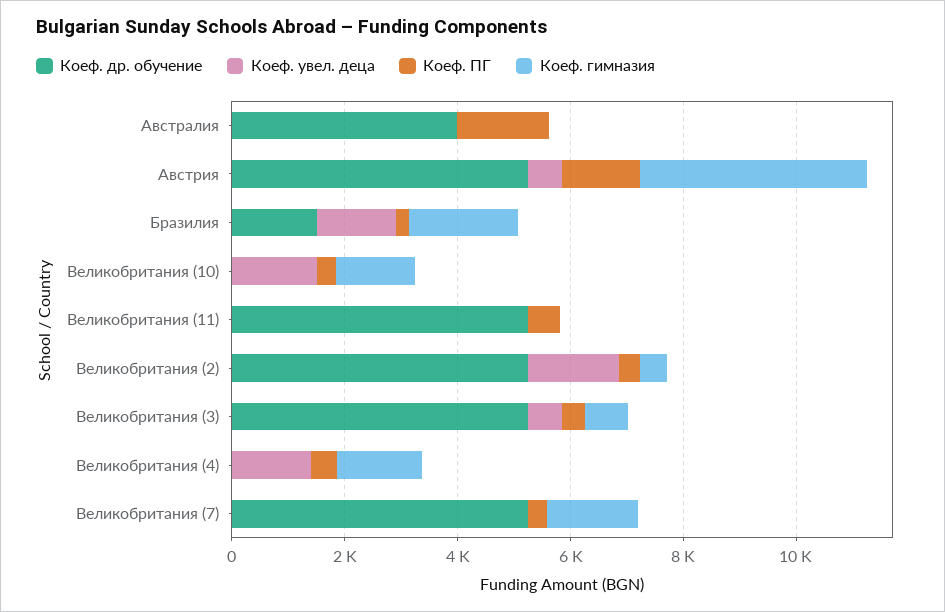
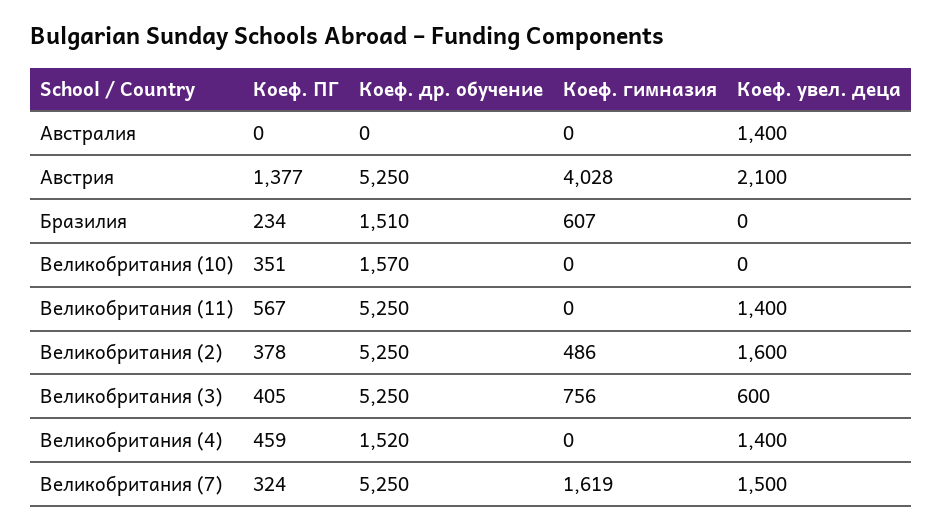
  {
    "Коеф. др. обучение": {
-     "Австралия": 4000,
+     "Австралия": 0,
      "Австрия": 5250,
      "Бразилия": 1510,
-     "Великобритания (10)": 0,
+     "Великобритания (10)": 1570,
      "Великобритания (11)": 5250,
      "Великобритания (2)": 5250,
      "Великобритания (3)": 5250,
-     "Великобритания (4)": 0,
+     "Великобритания (4)": 1520,
      "Великобритания (7)": 5250
    },
    "Коеф. увел. деца": {
-     "Австралия": 0,
+     "Австралия": 1400,
-     "Австрия": 500,
+     "Австрия": 2100,
-     "Бразилия": 1500,
+     "Бразилия": 0,
-     "Великобритания (10)": 1500,
+     "Великобритания (10)": 0,
-     "Великобритания (11)": 0,
+     "Великобритания (11)": 1400,
      "Великобритания (2)": 1600,
      "Великобритания (3)": 600,
      "Великобритания (4)": 1400,
-     "Великобритания (7)": 0
+     "Великобритания (7)": 1500
    },
    "Коеф. ПГ": {
-     "Австралия": 1500,
+     "Австралия": 0,
      "Австрия": 1377,
      "Бразилия": 234,
      "Великобритания (10)": 351,
      "Великобритания (11)": 567,
      "Великобритания (2)": 378,
      "Великобритания (3)": 405,
      "Великобритания (4)": 459,
      "Великобритания (7)": 324
    },
    "Коеф. гимназия": {
      "Австралия": 0,
      "Австрия": 4028,
-     "Бразилия": 2000,
+     "Бразилия": 607,
-     "Великобритания (10)": 1500,
+     "Великобритания (10)": 0,
      "Великобритания (11)": 0,
      "Великобритания (2)": 486,
      "Великобритания (3)": 756,
-     "Великобритания (4)": 1500,
+     "Великобритания (4)": 0,
      "Великобритания (7)": 1619
    }
  }

